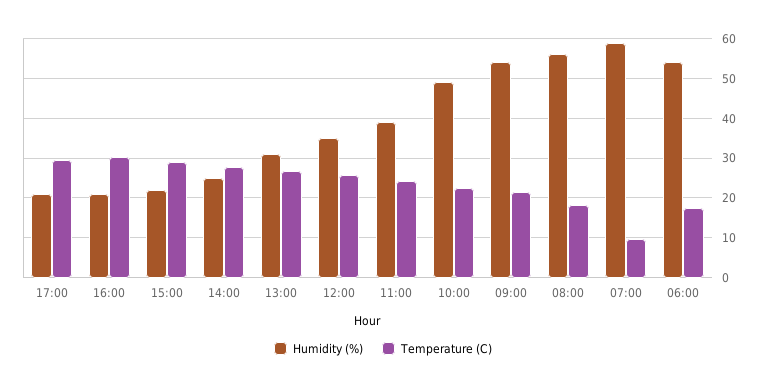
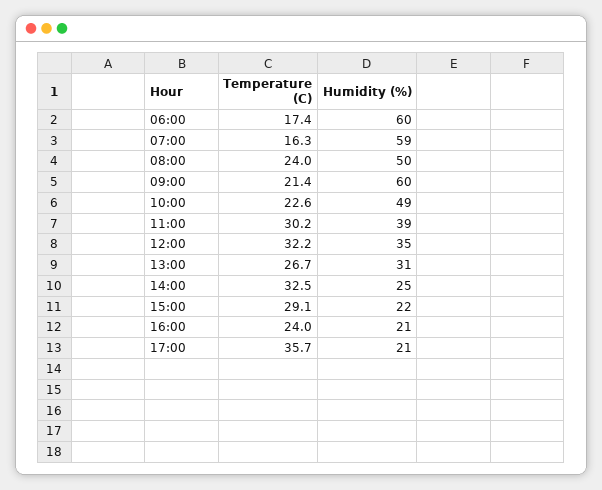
  {
    "Humidity (%)": {
      "17:00": 21,
      "16:00": 21,
      "15:00": 22,
      "14:00": 25,
      "13:00": 31,
      "12:00": 35,
      "11:00": 39,
      "10:00": 49,
-     "09:00": 54,
+     "09:00": 60,
-     "08:00": 56,
+     "08:00": 50,
      "07:00": 59,
-     "06:00": 54
+     "06:00": 60
    },
    "Temperature (C)": {
-     "17:00": 30,
+     "17:00": 35.7,
-     "16:00": 30,
+     "16:00": 24,
      "15:00": 29.1,
-     "14:00": 28,
+     "14:00": 32.5,
      "13:00": 26.7,
-     "12:00": 26,
+     "12:00": 32.2,
-     "11:00": 24,
+     "11:00": 30.2,
      "10:00": 22.6,
      "09:00": 21.4,
-     "08:00": 18,
+     "08:00": 24,
-     "07:00": 10,
+     "07:00": 16.3,
      "06:00": 17.4
    }
  }

